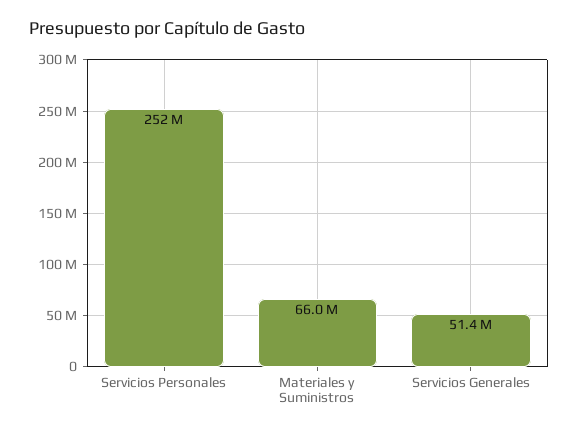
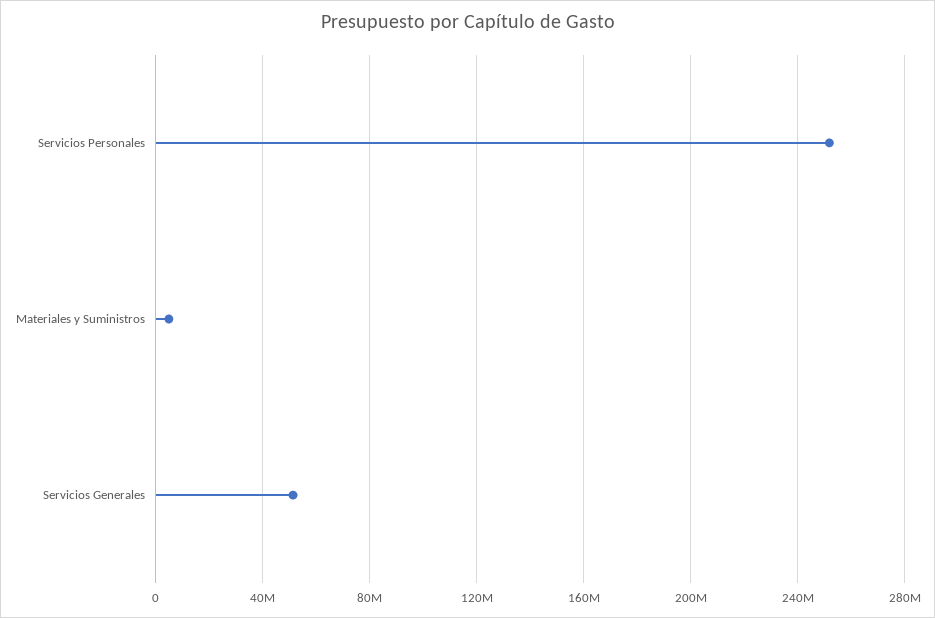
  {
    "Servicios Personales": 252000000,
-   "Materiales y Suministros": 66000000,
+   "Materiales y Suministros": 5000000,
    "Servicios Generales": 51400000
  }

